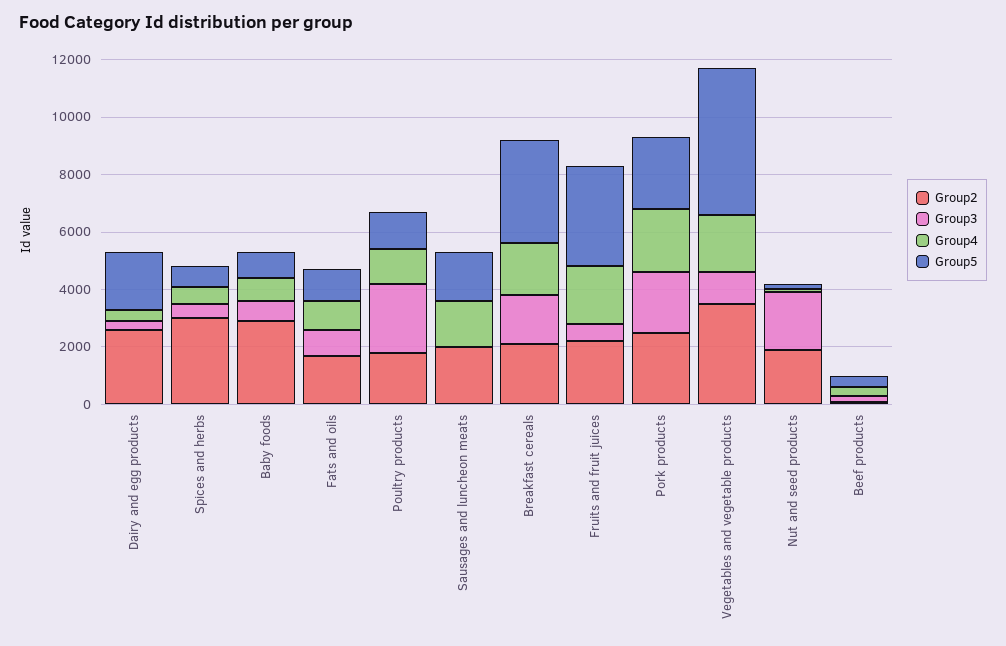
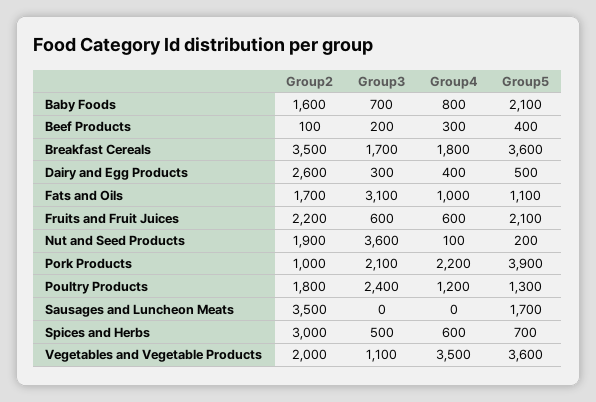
  {
    "Group2": {
      "Dairy and egg products": 2600,
      "Spices and herbs": 3000,
-     "Baby foods": 3000,
+     "Baby foods": 1600,
      "Fats and oils": 1700,
      "Poultry products": 1800,
-     "Sausages and luncheon meats": 2000,
+     "Sausages and luncheon meats": 3500,
-     "Breakfast cereals": 2000,
+     "Breakfast cereals": 3500,
      "Fruits and fruit juices": 2200,
-     "Pork products": 2500,
+     "Pork products": 1000,
-     "Vegetables and vegetable products": 3500,
+     "Vegetables and vegetable products": 2000,
      "Nut and seed products": 1900,
      "Beef products": 100
    },
    "Group3": {
      "Dairy and egg products": 300,
      "Spices and herbs": 500,
      "Baby foods": 700,
-     "Fats and oils": 1000,
+     "Fats and oils": 3100,
      "Poultry products": 2400,
      "Sausages and luncheon meats": 0,
      "Breakfast cereals": 1700,
      "Fruits and fruit juices": 600,
      "Pork products": 2100,
      "Vegetables and vegetable products": 1100,
-     "Nut and seed products": 2000,
+     "Nut and seed products": 3600,
      "Beef products": 200
    },
    "Group4": {
      "Dairy and egg products": 400,
      "Spices and herbs": 600,
      "Baby foods": 800,
      "Fats and oils": 1000,
      "Poultry products": 1200,
-     "Sausages and luncheon meats": 1500,
+     "Sausages and luncheon meats": 0,
      "Breakfast cereals": 1800,
-     "Fruits and fruit juices": 2000,
+     "Fruits and fruit juices": 600,
      "Pork products": 2200,
-     "Vegetables and vegetable products": 2000,
+     "Vegetables and vegetable products": 3500,
      "Nut and seed products": 100,
      "Beef products": 300
    },
    "Group5": {
-     "Dairy and egg products": 2000,
+     "Dairy and egg products": 500,
      "Spices and herbs": 700,
-     "Baby foods": 1000,
+     "Baby foods": 2100,
      "Fats and oils": 1100,
      "Poultry products": 1300,
      "Sausages and luncheon meats": 1700,
      "Breakfast cereals": 3600,
-     "Fruits and fruit juices": 3500,
+     "Fruits and fruit juices": 2100,
-     "Pork products": 2500,
+     "Pork products": 3900,
-     "Vegetables and vegetable products": 5000,
+     "Vegetables and vegetable products": 3600,
      "Nut and seed products": 200,
      "Beef products": 400
    }
  }

